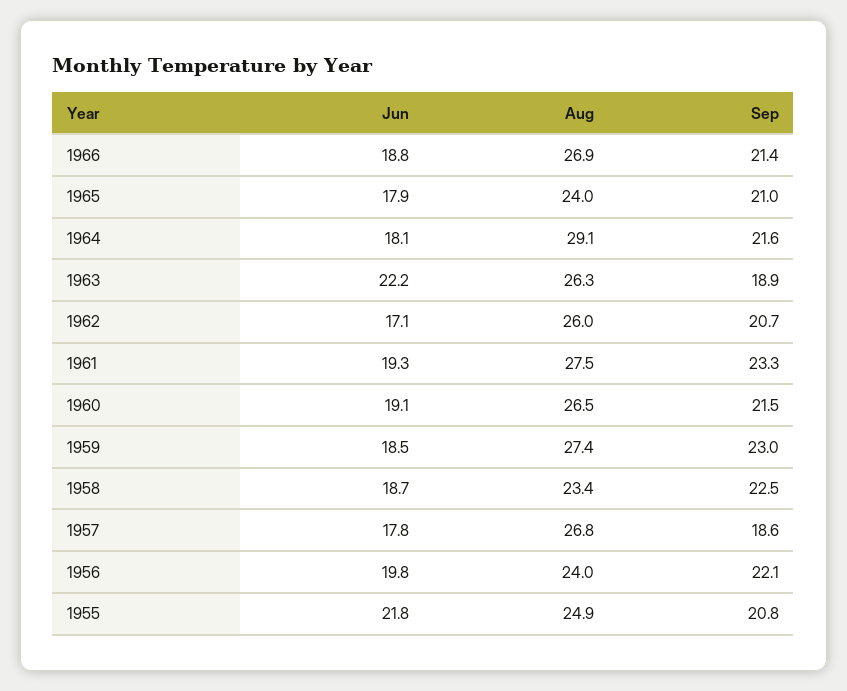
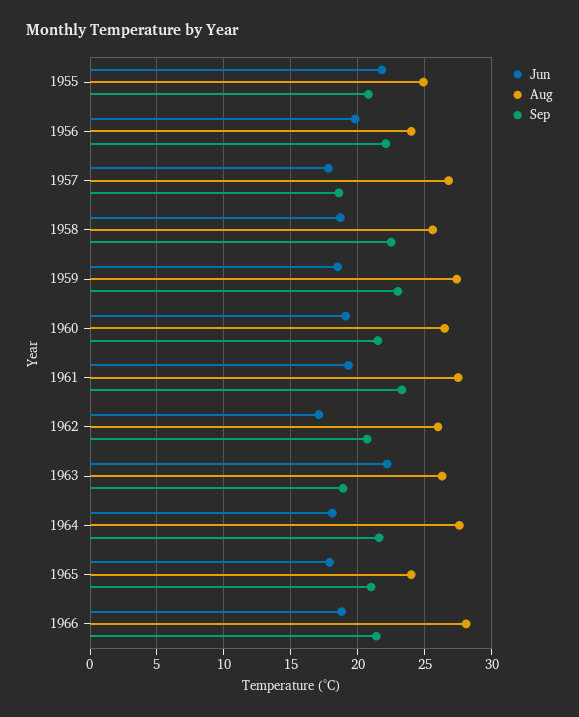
  {
    "Jun": {
      "1966": 18.8,
      "1965": 17.9,
      "1964": 18.1,
      "1963": 22.2,
      "1962": 17.1,
      "1961": 19.3,
      "1960": 19.1,
      "1959": 18.5,
      "1958": 18.7,
      "1957": 17.8,
      "1956": 19.8,
      "1955": 21.8
    },
    "Aug": {
-     "1966": 26.9,
+     "1966": 28,
      "1965": 24,
-     "1964": 29.1,
+     "1964": 27.5,
      "1963": 26.3,
      "1962": 26,
      "1961": 27.5,
      "1960": 26.5,
      "1959": 27.4,
-     "1958": 23.4,
+     "1958": 25.5,
      "1957": 26.8,
      "1956": 24,
      "1955": 24.9
    },
    "Sep": {
      "1966": 21.4,
      "1965": 21,
      "1964": 21.6,
      "1963": 18.9,
      "1962": 20.7,
      "1961": 23.3,
      "1960": 21.5,
      "1959": 23,
      "1958": 22.5,
      "1957": 18.6,
      "1956": 22.1,
      "1955": 20.8
    }
  }

